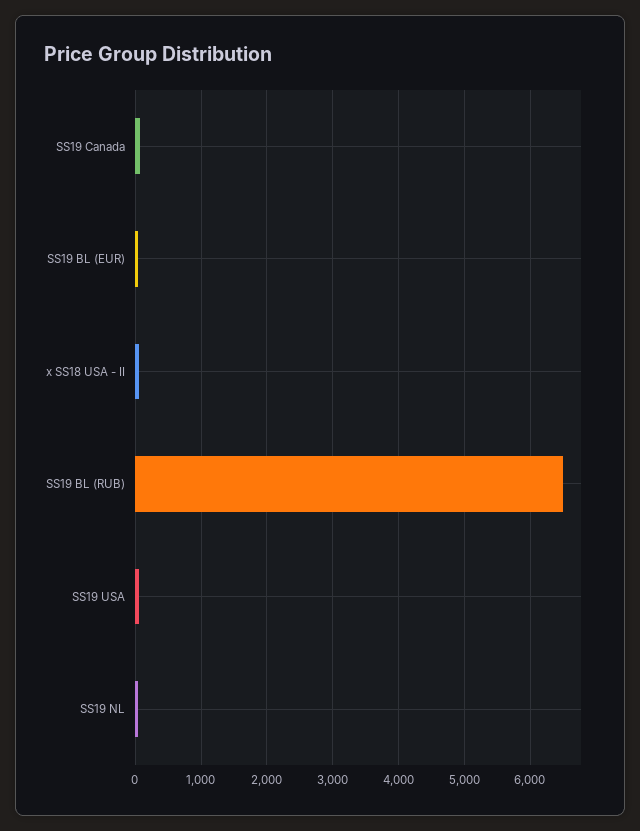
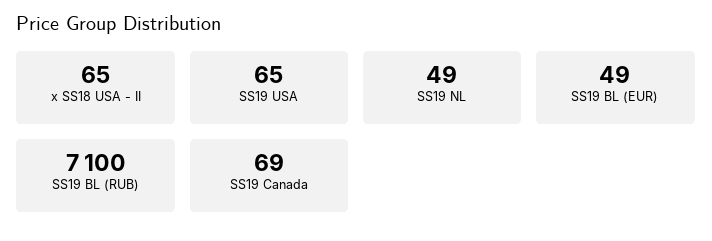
  {
    "SS19 Canada": 69,
    "SS19 BL (EUR)": 49,
    "x SS18 USA - II": 65,
-   "SS19 BL (RUB)": 6500,
+   "SS19 BL (RUB)": 7100,
    "SS19 USA": 65,
    "SS19 NL": 49
  }

